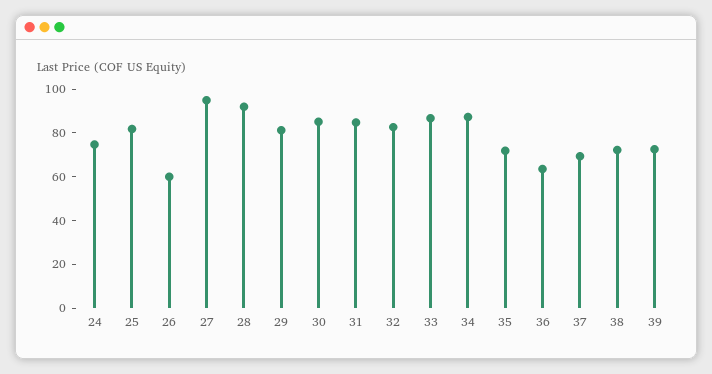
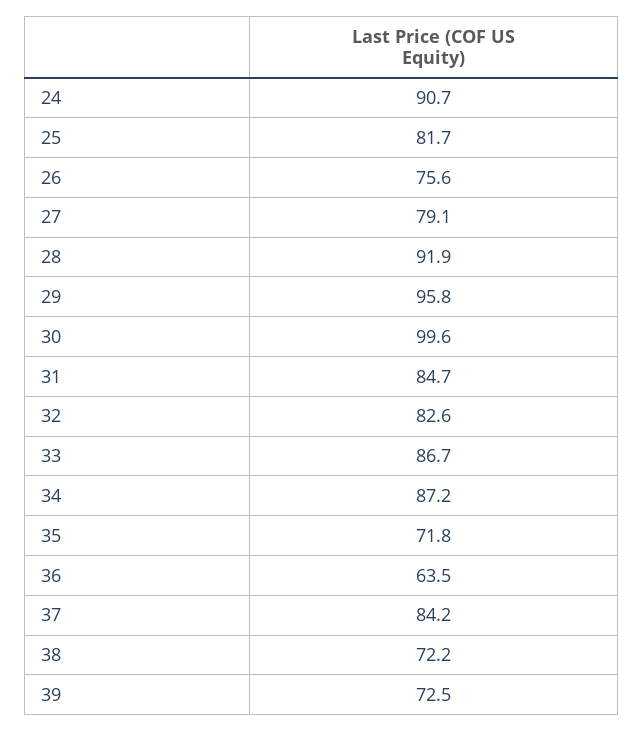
  {
-   "24": 75,
+   "24": 90.7,
    "25": 81.7,
-   "26": 60,
+   "26": 75.6,
-   "27": 95,
+   "27": 79.1,
    "28": 91.9,
-   "29": 80,
+   "29": 95.8,
-   "30": 85,
+   "30": 99.6,
    "31": 84.7,
    "32": 82.6,
    "33": 86.7,
    "34": 87.2,
    "35": 71.8,
    "36": 63.5,
-   "37": 70,
+   "37": 84.2,
    "38": 72.2,
    "39": 72.5
  }

